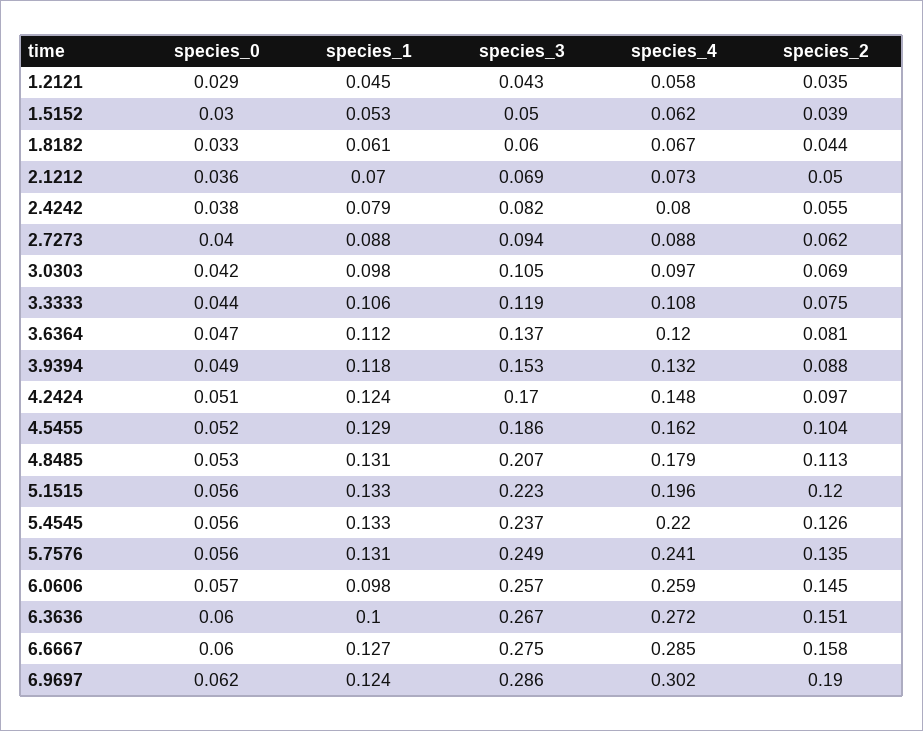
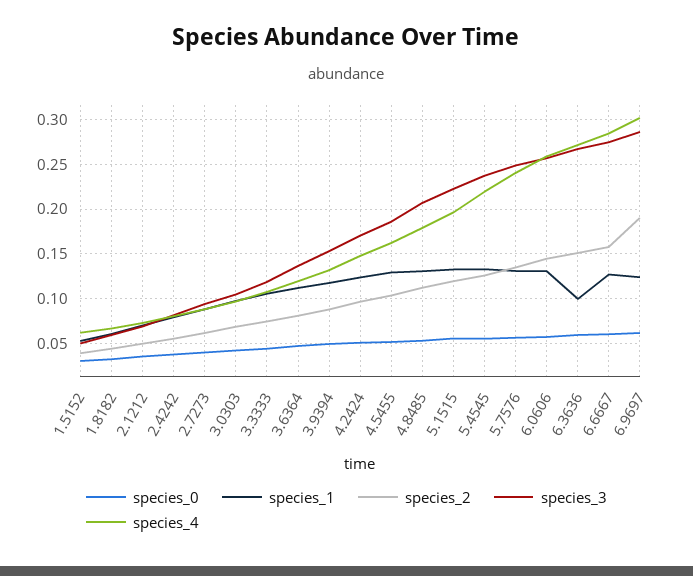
  {
    "species_0": {
-     "1.2121": 0.029,
      "1.5152": 0.03,
      "1.8182": 0.033,
      "2.1212": 0.036,
      "2.4242": 0.038,
      "2.7273": 0.04,
      "3.0303": 0.042,
      "3.3333": 0.044,
      "3.6364": 0.047,
      "3.9394": 0.049,
      "4.2424": 0.051,
      "4.5455": 0.052,
      "4.8485": 0.053,
      "5.1515": 0.056,
      "5.4545": 0.056,
      "5.7576": 0.056,
      "6.0606": 0.057,
      "6.3636": 0.06,
      "6.6667": 0.06,
      "6.9697": 0.062
    },
    "species_1": {
-     "1.2121": 0.045,
      "1.5152": 0.053,
      "1.8182": 0.061,
      "2.1212": 0.07,
      "2.4242": 0.079,
      "2.7273": 0.088,
      "3.0303": 0.098,
      "3.3333": 0.106,
      "3.6364": 0.112,
      "3.9394": 0.118,
      "4.2424": 0.124,
      "4.5455": 0.129,
      "4.8485": 0.131,
      "5.1515": 0.133,
      "5.4545": 0.133,
      "5.7576": 0.131,
-     "6.0606": 0.098,
+     "6.0606": 0.13,
      "6.3636": 0.1,
      "6.6667": 0.127,
      "6.9697": 0.124
    },
    "species_3": {
-     "1.2121": 0.043,
      "1.5152": 0.05,
      "1.8182": 0.06,
      "2.1212": 0.069,
      "2.4242": 0.082,
      "2.7273": 0.094,
      "3.0303": 0.105,
      "3.3333": 0.119,
      "3.6364": 0.137,
      "3.9394": 0.153,
      "4.2424": 0.17,
      "4.5455": 0.186,
      "4.8485": 0.207,
      "5.1515": 0.223,
      "5.4545": 0.237,
      "5.7576": 0.249,
      "6.0606": 0.257,
      "6.3636": 0.267,
      "6.6667": 0.275,
      "6.9697": 0.286
    },
    "species_4": {
-     "1.2121": 0.058,
      "1.5152": 0.062,
      "1.8182": 0.067,
      "2.1212": 0.073,
      "2.4242": 0.08,
      "2.7273": 0.088,
      "3.0303": 0.097,
      "3.3333": 0.108,
      "3.6364": 0.12,
      "3.9394": 0.132,
      "4.2424": 0.148,
      "4.5455": 0.162,
      "4.8485": 0.179,
      "5.1515": 0.196,
      "5.4545": 0.22,
      "5.7576": 0.241,
      "6.0606": 0.259,
      "6.3636": 0.272,
      "6.6667": 0.285,
      "6.9697": 0.302
    },
    "species_2": {
-     "1.2121": 0.035,
      "1.5152": 0.039,
      "1.8182": 0.044,
      "2.1212": 0.05,
      "2.4242": 0.055,
      "2.7273": 0.062,
      "3.0303": 0.069,
      "3.3333": 0.075,
      "3.6364": 0.081,
      "3.9394": 0.088,
      "4.2424": 0.097,
      "4.5455": 0.104,
      "4.8485": 0.113,
      "5.1515": 0.12,
      "5.4545": 0.126,
      "5.7576": 0.135,
      "6.0606": 0.145,
      "6.3636": 0.151,
      "6.6667": 0.158,
      "6.9697": 0.19
    }
  }

